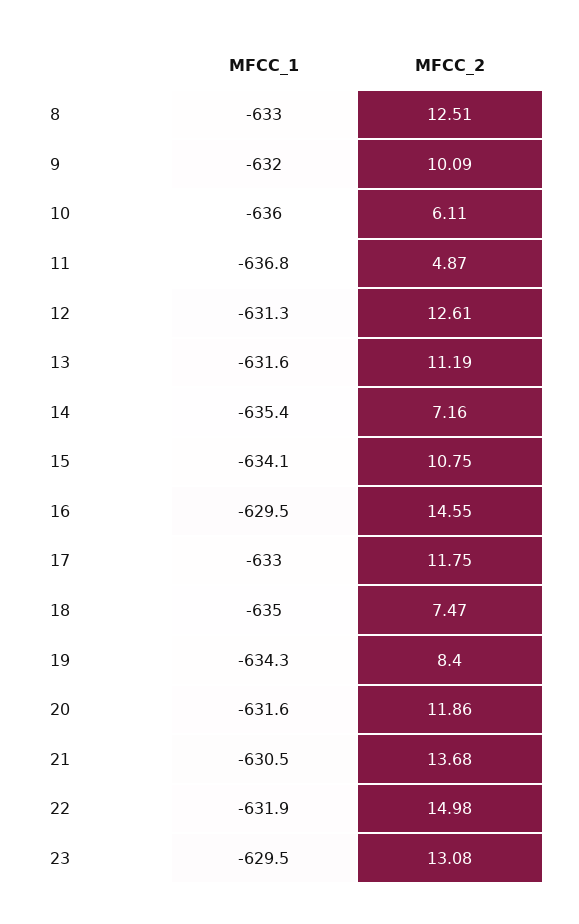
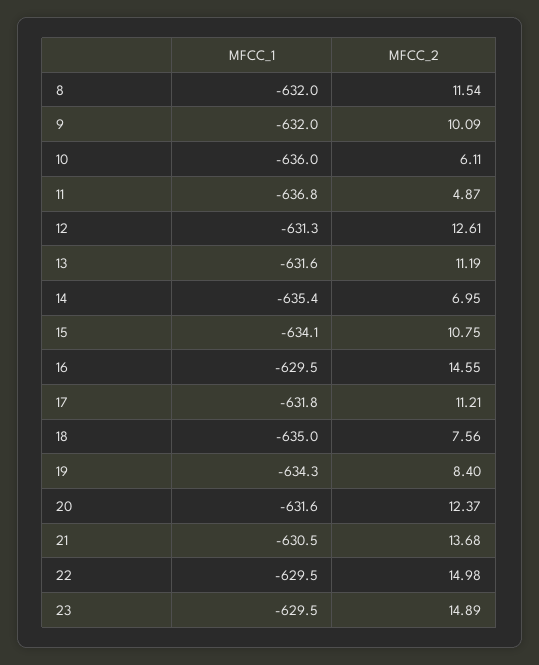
  {
    "MFCC_1": {
-     "8": -633,
+     "8": -632,
      "9": -632,
      "10": -636,
      "11": -636.8,
      "12": -631.3,
      "13": -631.6,
      "14": -635.4,
      "15": -634.1,
      "16": -629.5,
-     "17": -633,
+     "17": -631.8,
      "18": -635,
      "19": -634.3,
      "20": -631.6,
      "21": -630.5,
-     "22": -631.9,
+     "22": -629.5,
      "23": -629.5
    },
    "MFCC_2": {
-     "8": 12.51,
+     "8": 11.54,
      "9": 10.09,
      "10": 6.11,
      "11": 4.87,
      "12": 12.61,
      "13": 11.19,
-     "14": 7.16,
+     "14": 6.95,
      "15": 10.75,
      "16": 14.55,
-     "17": 11.75,
+     "17": 11.21,
-     "18": 7.47,
+     "18": 7.56,
      "19": 8.4,
-     "20": 11.86,
+     "20": 12.37,
      "21": 13.68,
      "22": 14.98,
-     "23": 13.08
+     "23": 14.89
    }
  }

